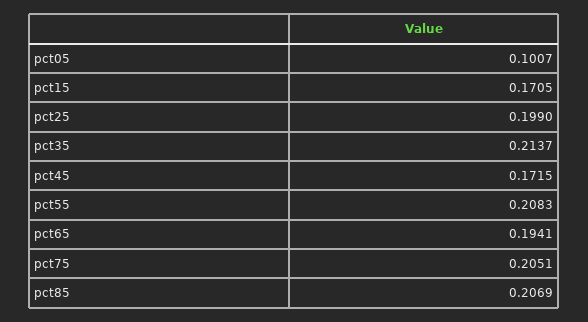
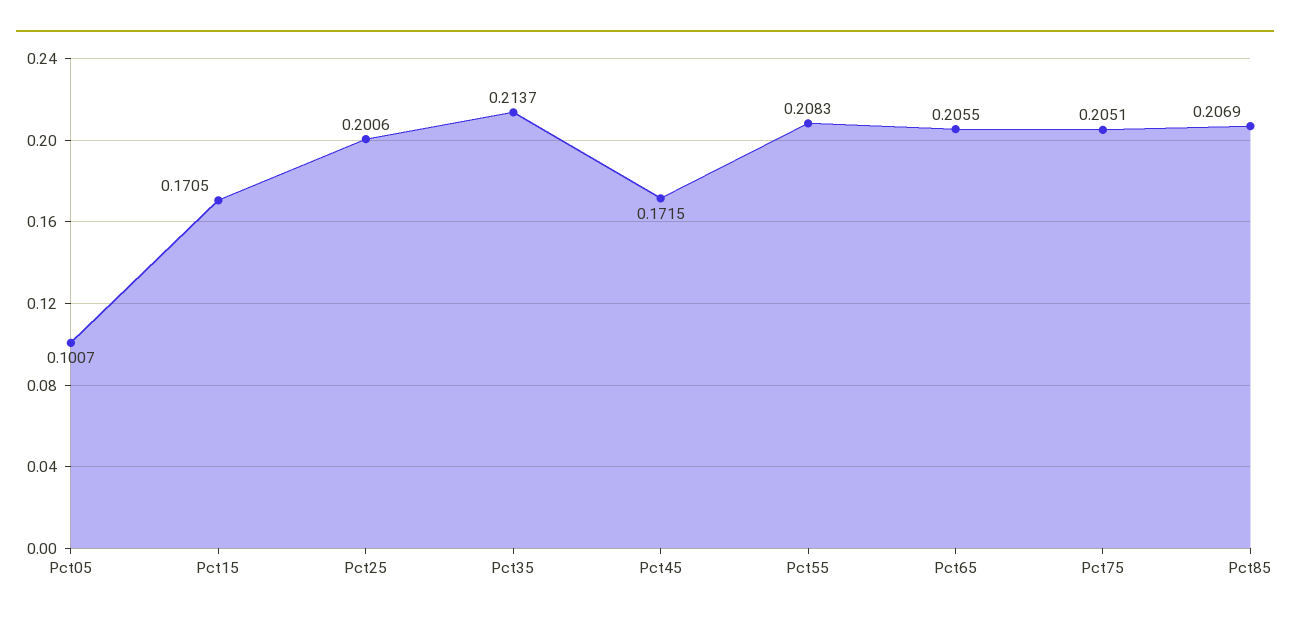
  {
    "pct05": 0.1007,
    "pct15": 0.1705,
-   "pct25": 0.199,
+   "pct25": 0.2006,
    "pct35": 0.2137,
    "pct45": 0.1715,
    "pct55": 0.2083,
-   "pct65": 0.1941,
+   "pct65": 0.2055,
    "pct75": 0.2051,
    "pct85": 0.2069
  }

